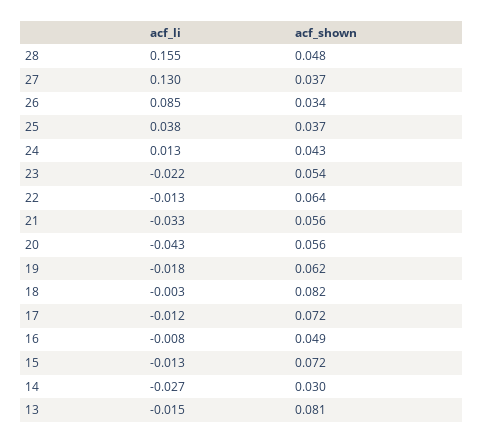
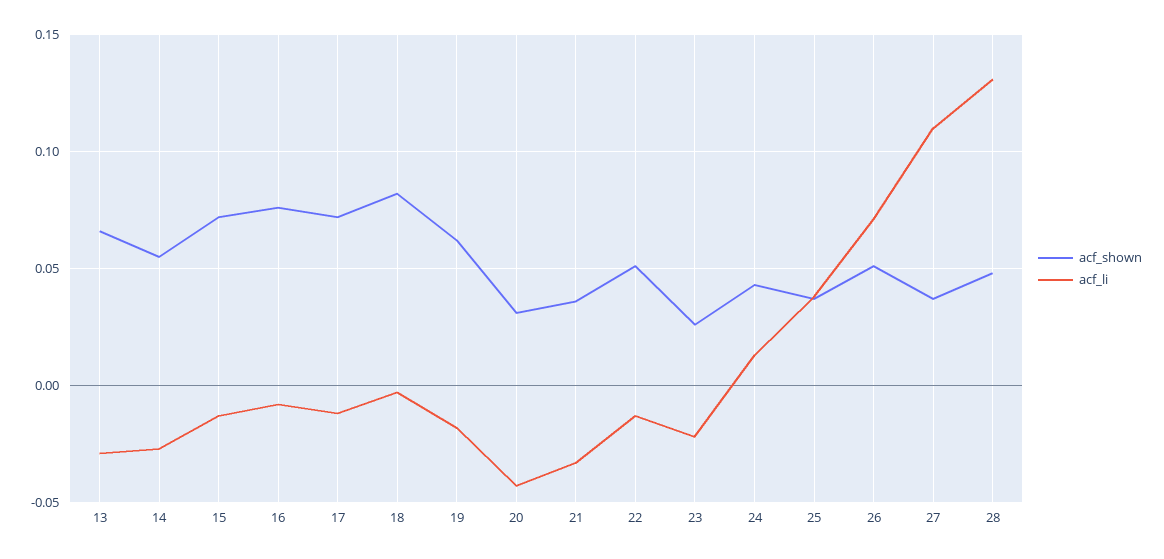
  {
    "acf_li": {
-     "28": 0.155,
+     "28": 0.13,
-     "27": 0.13,
+     "27": 0.11,
-     "26": 0.085,
+     "26": 0.07,
      "25": 0.038,
      "24": 0.013,
      "23": -0.022,
      "22": -0.013,
      "21": -0.033,
      "20": -0.043,
      "19": -0.018,
      "18": -0.003,
      "17": -0.012,
      "16": -0.008,
      "15": -0.013,
      "14": -0.027,
-     "13": -0.015
+     "13": -0.03
    },
    "acf_shown": {
      "28": 0.048,
      "27": 0.037,
-     "26": 0.034,
+     "26": 0.05,
      "25": 0.037,
      "24": 0.043,
-     "23": 0.054,
+     "23": 0.025,
-     "22": 0.064,
+     "22": 0.05,
-     "21": 0.056,
+     "21": 0.035,
-     "20": 0.056,
+     "20": 0.03,
      "19": 0.062,
      "18": 0.082,
      "17": 0.072,
-     "16": 0.049,
+     "16": 0.075,
      "15": 0.072,
-     "14": 0.03,
+     "14": 0.055,
-     "13": 0.081
+     "13": 0.065
    }
  }

